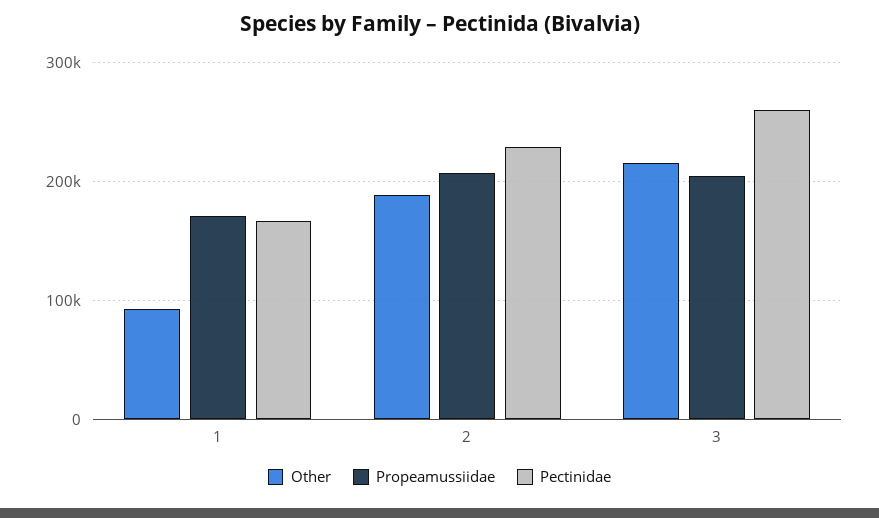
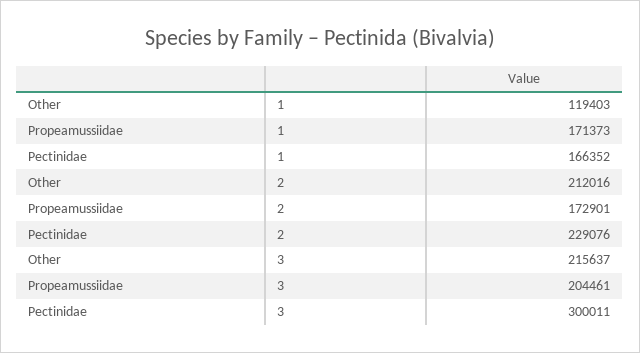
  {
    "Other": {
-     "1": 90000,
+     "1": 119403,
-     "2": 190000,
+     "2": 212016,
      "3": 215637
    },
    "Propeamussiidae": {
      "1": 171373,
-     "2": 210000,
+     "2": 172901,
      "3": 204461
    },
    "Pectinidae": {
      "1": 166352,
      "2": 229076,
-     "3": 260000
+     "3": 300011
    }
  }

